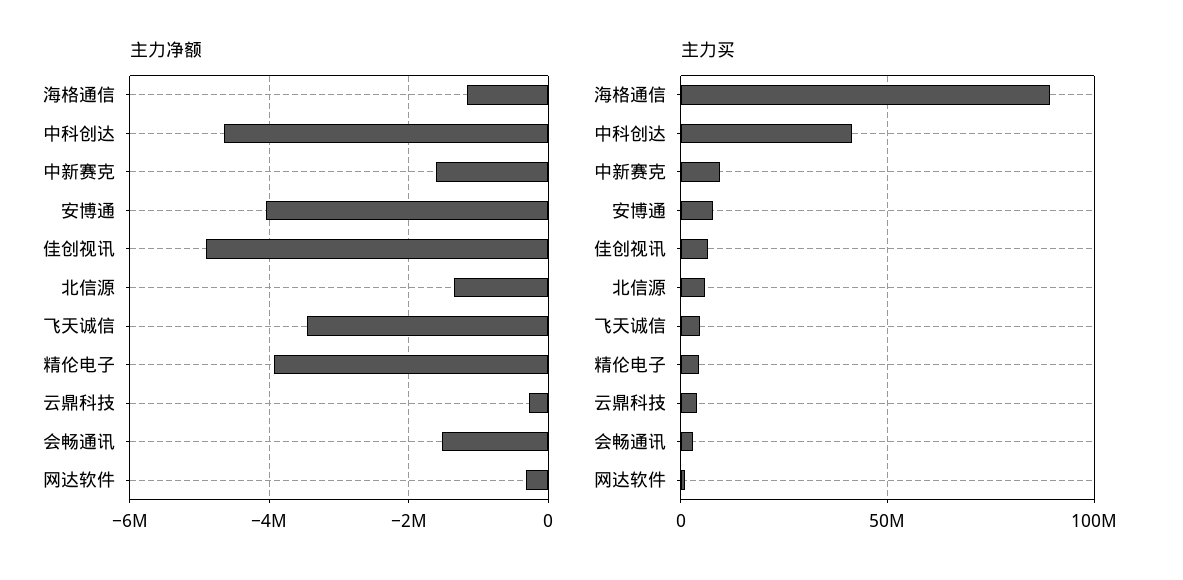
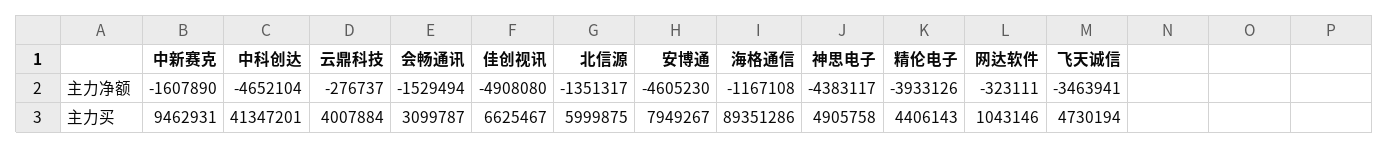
  {
    "主力净额": {
      "海格通信": -1167108,
      "中科创达": -4652104,
      "中新赛克": -1607890,
-     "安博通": -4000000,
+     "安博通": -4605230,
      "佳创视讯": -4908080,
      "北信源": -1351317,
      "飞天诚信": -3463941,
      "精伦电子": -3933126,
      "云鼎科技": -276737,
      "会畅通讯": -1529494,
-     "网达软件": -323111
+     "网达软件": -323111,
+     "神思电子": -4383117
    },
    "主力买": {
      "海格通信": 89351286,
      "中科创达": 41347201,
      "中新赛克": 9462931,
      "安博通": 7949267,
      "佳创视讯": 6625467,
      "北信源": 5999875,
      "飞天诚信": 4730194,
      "精伦电子": 4406143,
      "云鼎科技": 4007884,
      "会畅通讯": 3099787,
-     "网达软件": 1043146
+     "网达软件": 1043146,
+     "神思电子": 4905758
    }
  }

